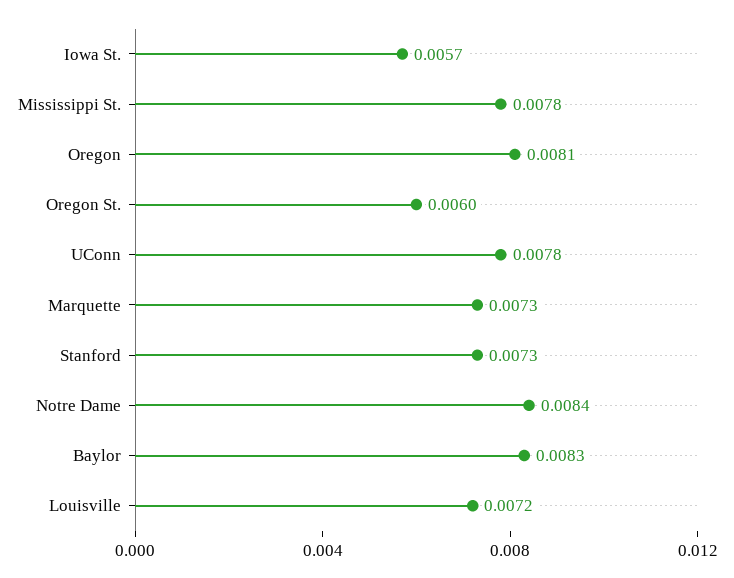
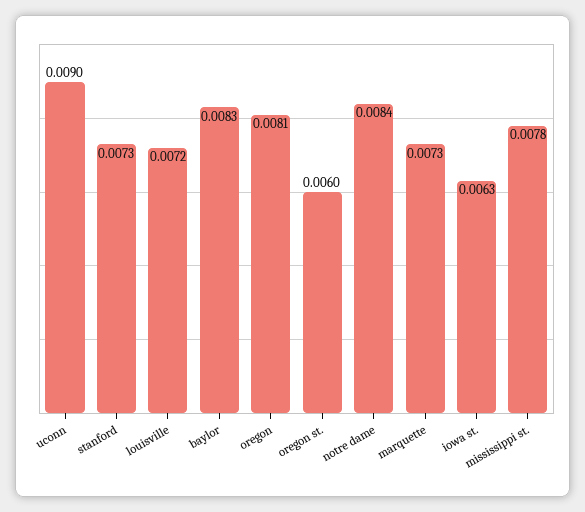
  {
-   "Iowa St.": 0.0057,
+   "Iowa St.": 0.0063,
    "Mississippi St.": 0.0078,
    "Oregon": 0.0081,
    "Oregon St.": 0.006,
-   "UConn": 0.0078,
+   "UConn": 0.009,
    "Marquette": 0.0073,
    "Stanford": 0.0073,
    "Notre Dame": 0.0084,
    "Baylor": 0.0083,
    "Louisville": 0.0072
  }

